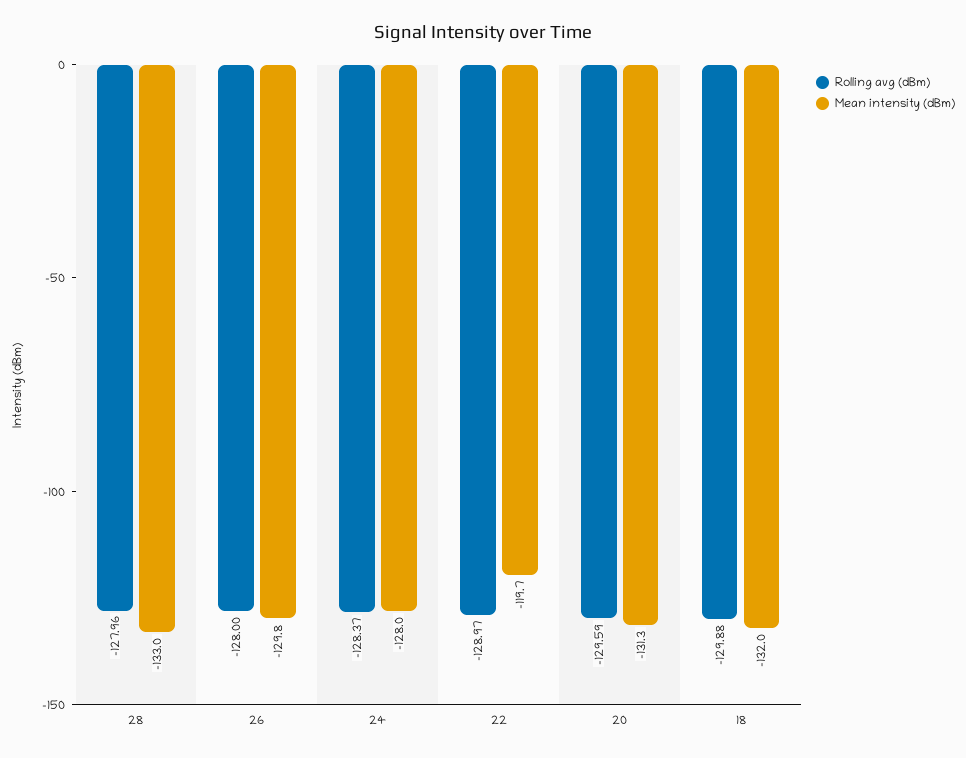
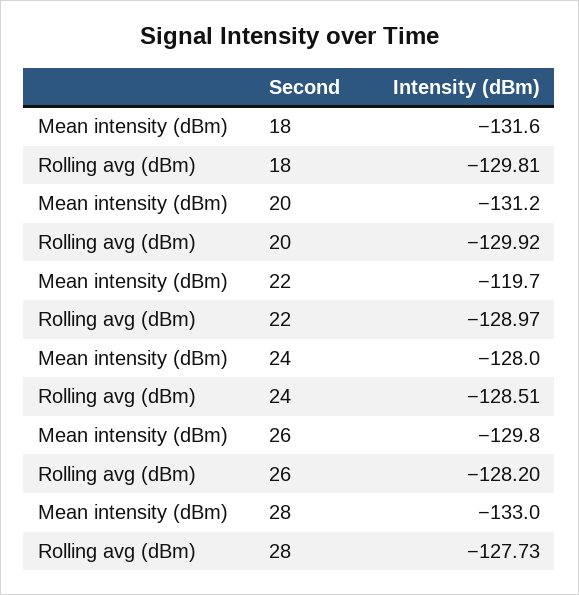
  {
    "Rolling avg (dBm)": {
-     "28": -127.96,
+     "28": -127.73,
-     "26": -128,
+     "26": -128.2,
-     "24": -128.37,
+     "24": -128.51,
      "22": -128.97,
-     "20": -129.59,
+     "20": -129.92,
-     "18": -129.88
+     "18": -129.81
    },
    "Mean intensity (dBm)": {
      "28": -133,
      "26": -129.8,
      "24": -128,
      "22": -119.7,
-     "20": -131.3,
+     "20": -131.2,
-     "18": -132
+     "18": -131.6
    }
  }

